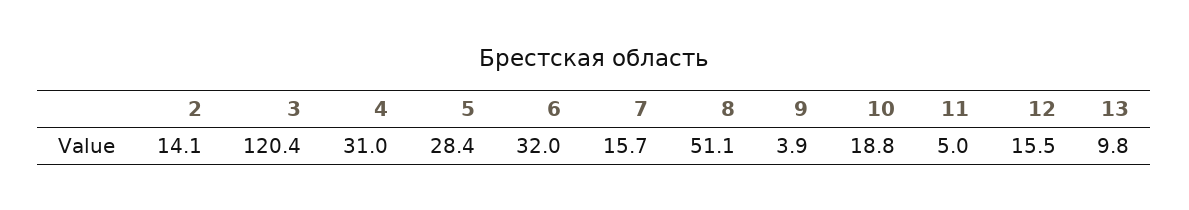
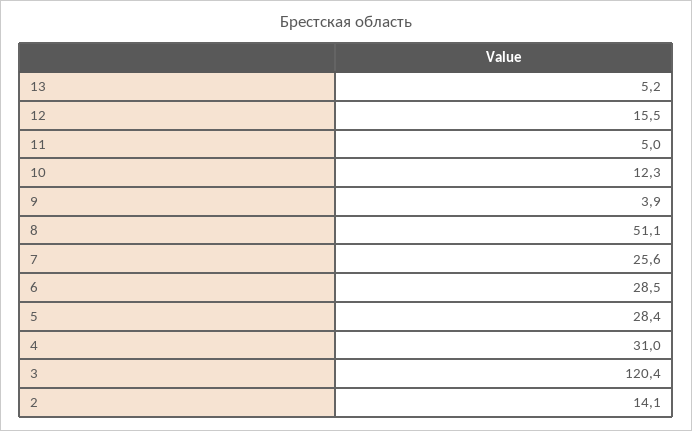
  {
    "2": 14.1,
    "3": 120.4,
    "4": 31,
    "5": 28.4,
-   "6": 32,
+   "6": 28.5,
-   "7": 15.7,
+   "7": 25.6,
    "8": 51.1,
    "9": 3.9,
-   "10": 18.8,
+   "10": 12.3,
    "11": 5,
    "12": 15.5,
-   "13": 9.8
+   "13": 5.2
  }

